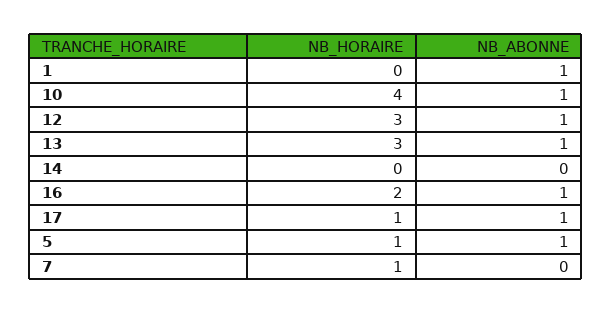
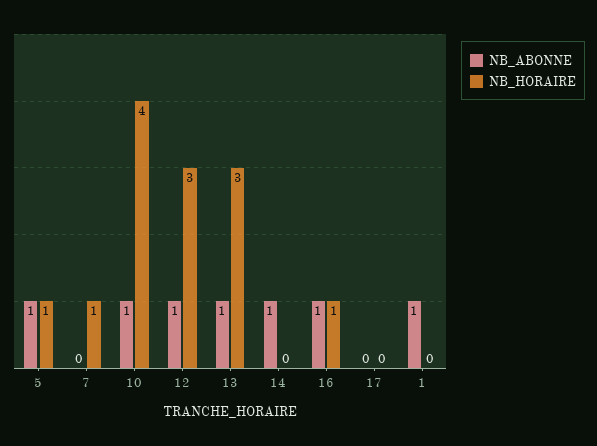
  {
    "NB_HORAIRE": {
      "1": 0,
      "10": 4,
      "12": 3,
      "13": 3,
      "14": 0,
-     "16": 2,
+     "16": 1,
-     "17": 1,
+     "17": 0,
      "5": 1,
      "7": 1
    },
    "NB_ABONNE": {
      "1": 1,
      "10": 1,
      "12": 1,
      "13": 1,
-     "14": 0,
+     "14": 1,
      "16": 1,
-     "17": 1,
+     "17": 0,
      "5": 1,
      "7": 0
    }
  }

